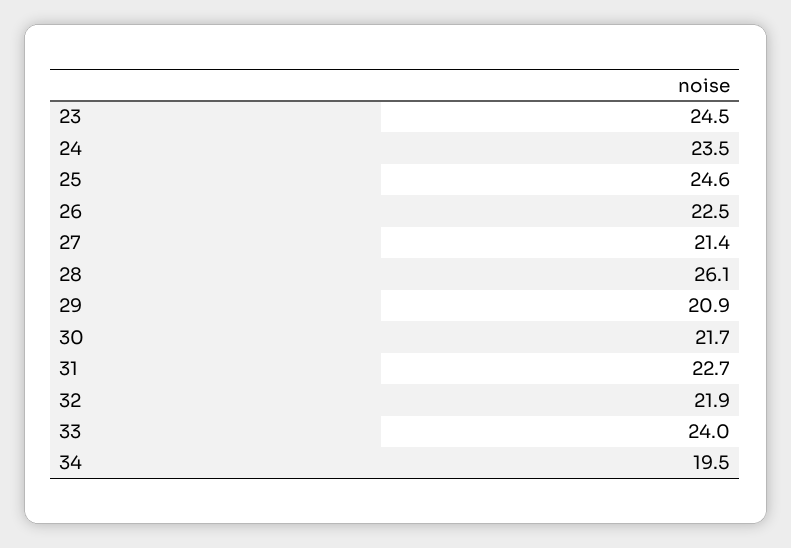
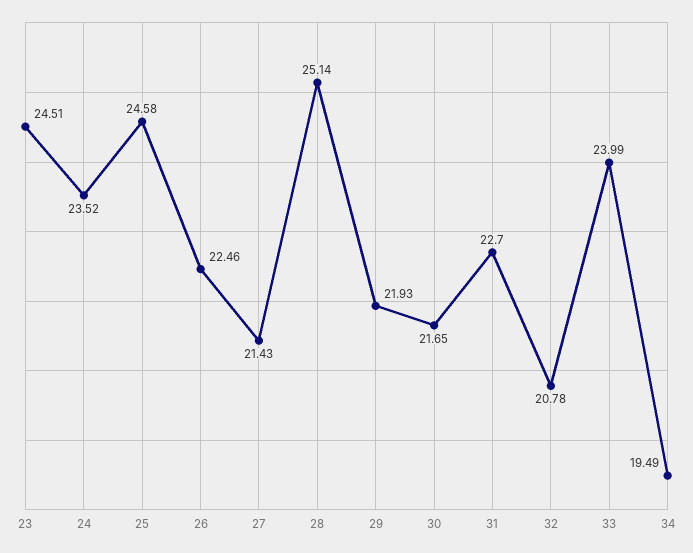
  {
    "23": 24.51,
    "24": 23.52,
    "25": 24.58,
    "26": 22.46,
    "27": 21.43,
-   "28": 26.1,
+   "28": 25.14,
-   "29": 20.9,
+   "29": 21.93,
    "30": 21.65,
    "31": 22.7,
-   "32": 21.9,
+   "32": 20.78,
    "33": 23.99,
    "34": 19.49
  }

